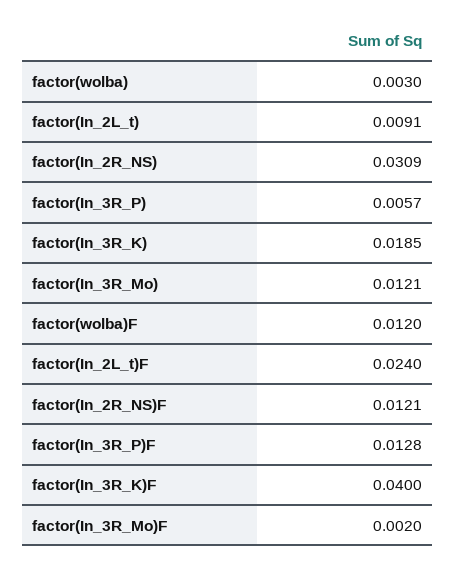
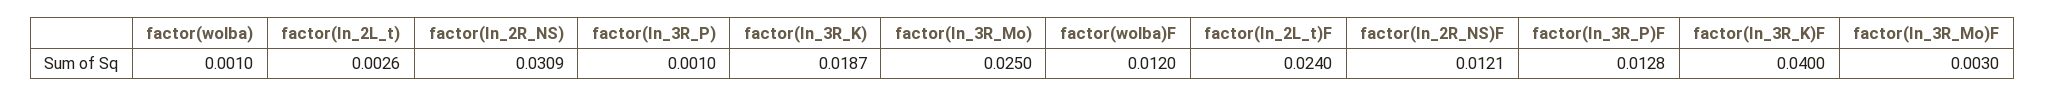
  {
-   "factor(wolba)": 0.003,
+   "factor(wolba)": 0.001,
-   "factor(In_2L_t)": 0.0091,
+   "factor(In_2L_t)": 0.0026,
    "factor(In_2R_NS)": 0.0309,
-   "factor(In_3R_P)": 0.0057,
+   "factor(In_3R_P)": 0.001,
-   "factor(In_3R_K)": 0.0185,
+   "factor(In_3R_K)": 0.0187,
-   "factor(In_3R_Mo)": 0.0121,
+   "factor(In_3R_Mo)": 0.025,
    "factor(wolba)F": 0.012,
    "factor(In_2L_t)F": 0.024,
    "factor(In_2R_NS)F": 0.0121,
    "factor(In_3R_P)F": 0.0128,
    "factor(In_3R_K)F": 0.04,
-   "factor(In_3R_Mo)F": 0.002
+   "factor(In_3R_Mo)F": 0.003
  }

